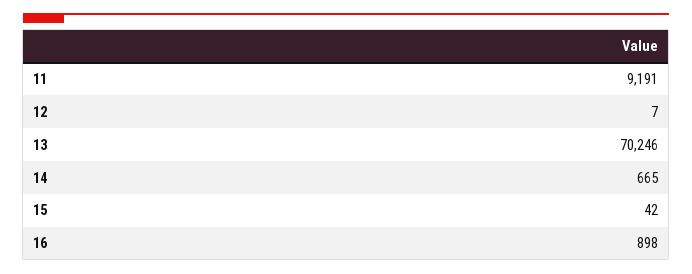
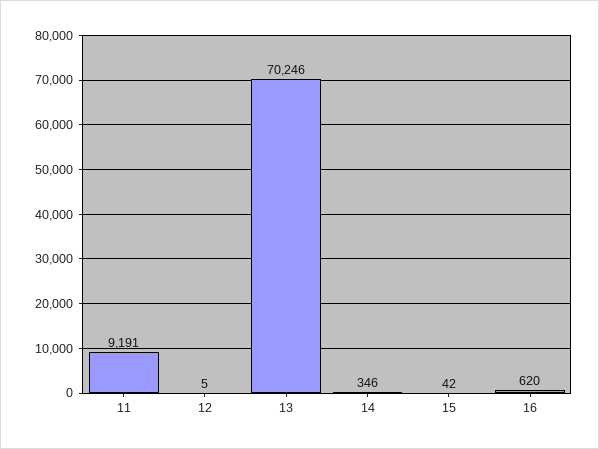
  {
    "11": 9191,
-   "12": 7,
+   "12": 5,
    "13": 70246,
-   "14": 665,
+   "14": 346,
    "15": 42,
-   "16": 898
+   "16": 620
  }

